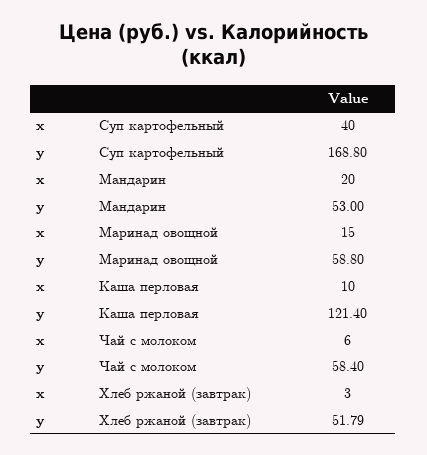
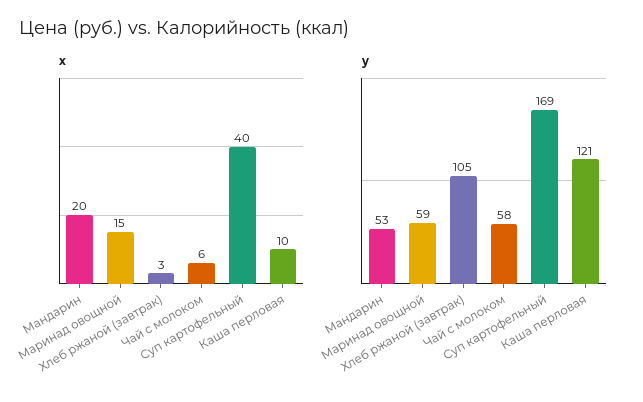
  {
    "x": {
      "Суп картофельный": 40,
      "Мандарин": 20,
      "Маринад овощной": 15,
      "Каша перловая": 10,
      "Чай с молоком": 6,
      "Хлеб ржаной (завтрак)": 3
    },
    "y": {
      "Суп картофельный": 168.8,
      "Мандарин": 53,
      "Маринад овощной": 58.8,
      "Каша перловая": 121.4,
      "Чай с молоком": 58.4,
-     "Хлеб ржаной (завтрак)": 51.79
+     "Хлеб ржаной (завтрак)": 105
    }
  }

